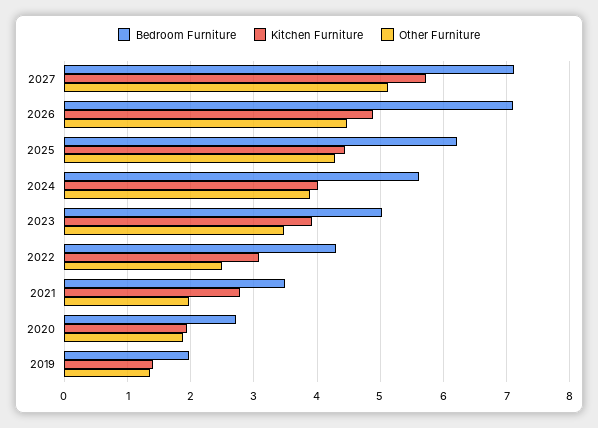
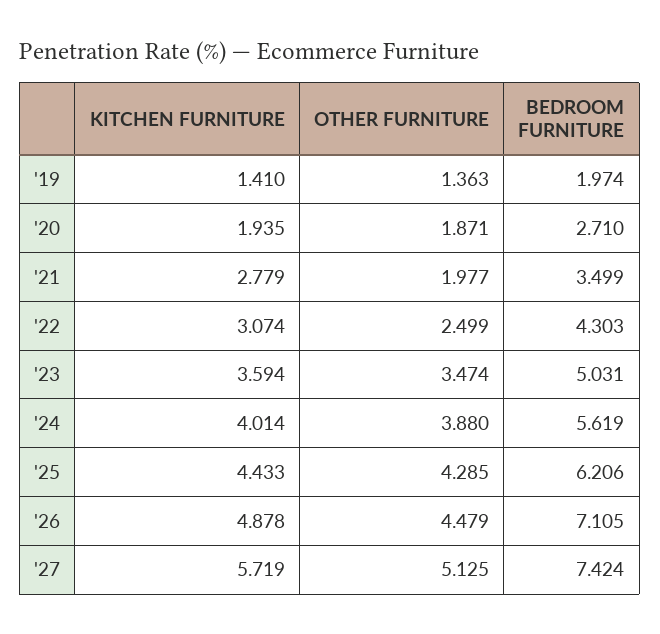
  {
    "Bedroom Furniture": {
-     "2027": 7.1,
+     "2027": 7.424,
      "2026": 7.105,
      "2025": 6.206,
      "2024": 5.619,
      "2023": 5.031,
      "2022": 4.303,
      "2021": 3.499,
      "2020": 2.71,
      "2019": 1.974
    },
    "Kitchen Furniture": {
      "2027": 5.719,
      "2026": 4.878,
      "2025": 4.433,
      "2024": 4.014,
-     "2023": 3.9,
+     "2023": 3.594,
      "2022": 3.074,
      "2021": 2.779,
      "2020": 1.935,
      "2019": 1.41
    },
    "Other Furniture": {
      "2027": 5.125,
      "2026": 4.479,
      "2025": 4.285,
      "2024": 3.88,
      "2023": 3.474,
      "2022": 2.499,
      "2021": 1.977,
      "2020": 1.871,
      "2019": 1.363
    }
  }

